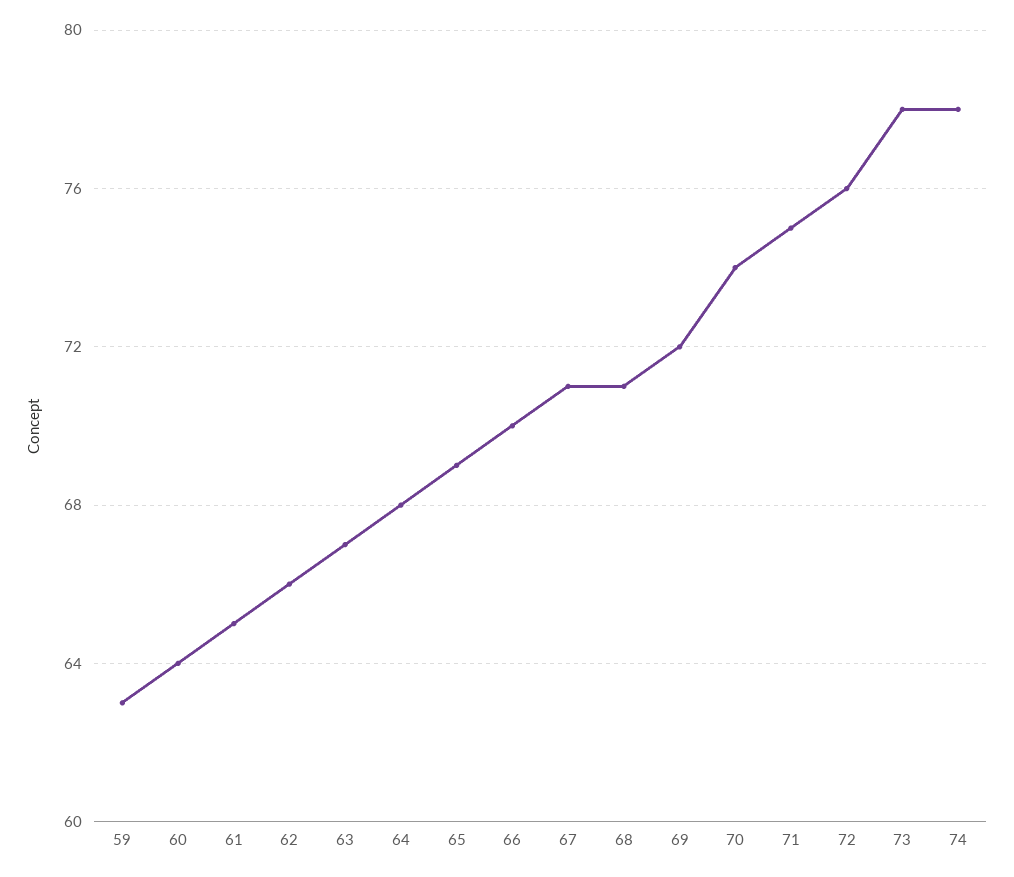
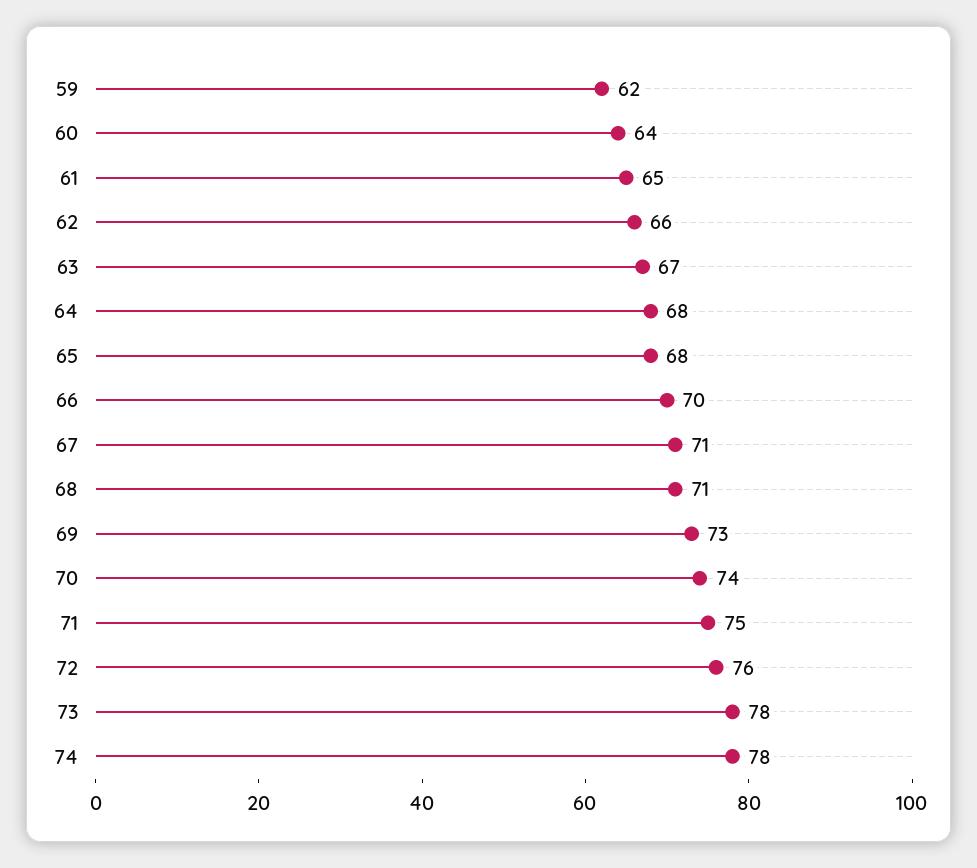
  {
-   "59": 63,
+   "59": 62,
    "60": 64,
    "61": 65,
    "62": 66,
    "63": 67,
    "64": 68,
-   "65": 69,
+   "65": 68,
    "66": 70,
    "67": 71,
    "68": 71,
-   "69": 72,
+   "69": 73,
    "70": 74,
    "71": 75,
    "72": 76,
    "73": 78,
    "74": 78
  }

